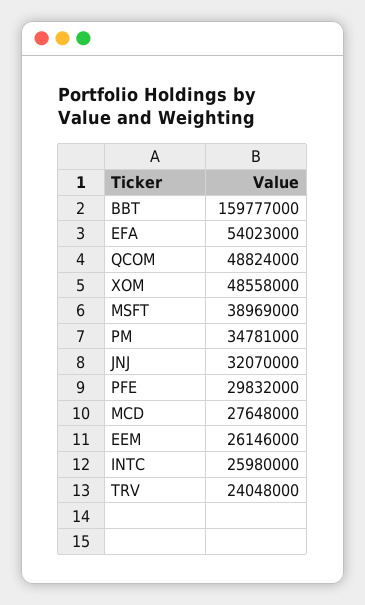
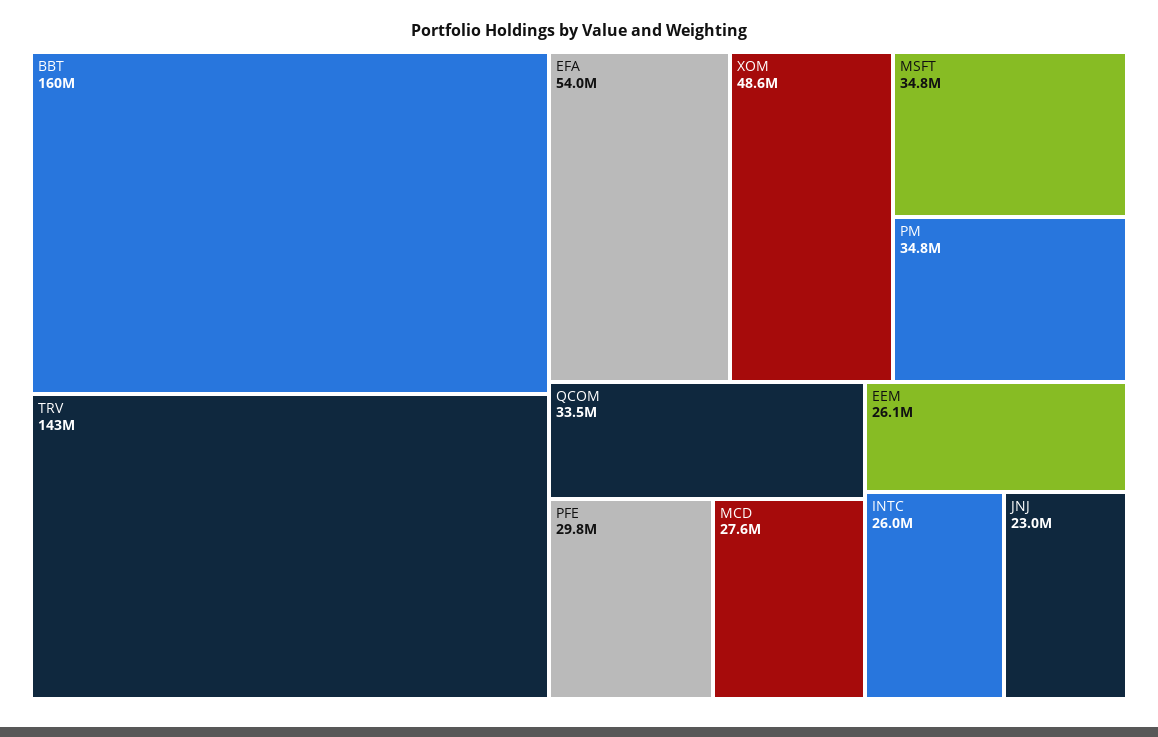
  {
    "BBT": 159777000,
    "EFA": 54023000,
-   "QCOM": 48824000,
+   "QCOM": 33500000,
    "XOM": 48558000,
-   "MSFT": 38969000,
+   "MSFT": 34800000,
    "PM": 34781000,
-   "JNJ": 32070000,
+   "JNJ": 23000000,
    "PFE": 29832000,
    "MCD": 27648000,
    "EEM": 26146000,
    "INTC": 25980000,
-   "TRV": 24048000
+   "TRV": 143000000
  }

